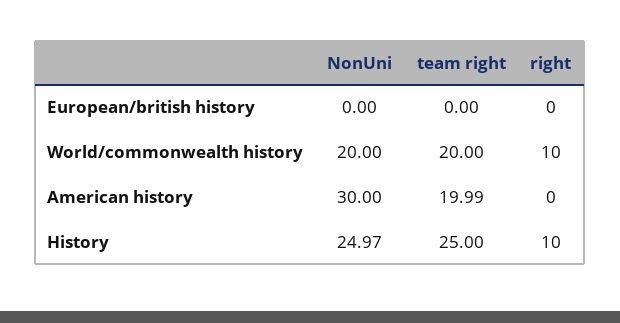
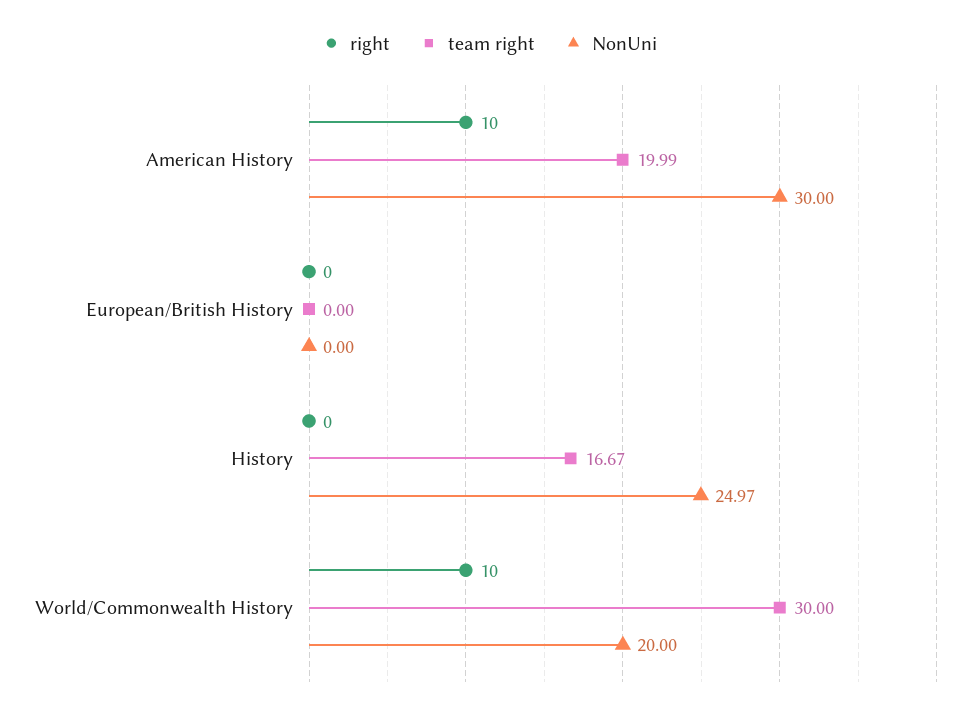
  {
    "NonUni": {
      "European/british history": 0,
      "World/commonwealth history": 20,
      "American history": 30,
      "History": 24.97
    },
    "team right": {
      "European/british history": 0,
-     "World/commonwealth history": 20,
+     "World/commonwealth history": 30,
      "American history": 19.99,
-     "History": 25
+     "History": 16.67
    },
    "right": {
      "European/british history": 0,
      "World/commonwealth history": 10,
-     "American history": 0,
+     "American history": 10,
-     "History": 10
+     "History": 0
    }
  }

